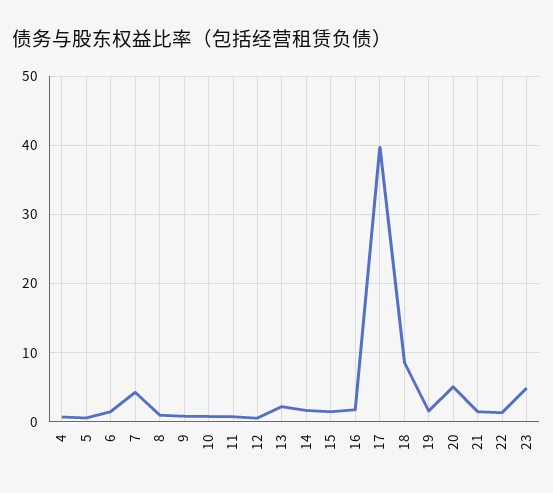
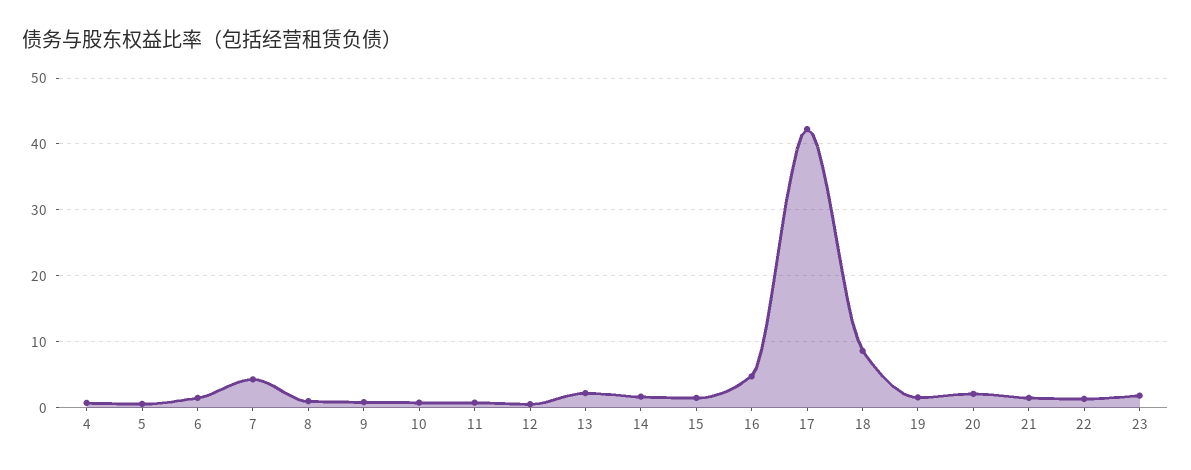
  {
    "4": 1,
    "5": 1,
    "6": 2,
    "7": 4,
    "8": 1,
    "9": 1,
    "10": 1,
    "11": 1,
    "12": 1,
    "13": 2,
    "14": 2,
    "15": 1,
-   "16": 2,
+   "16": 5,
-   "17": 40,
+   "17": 42,
    "18": 9,
    "19": 2,
-   "20": 5,
+   "20": 2,
    "21": 2,
    "22": 1,
-   "23": 5
+   "23": 2
  }

